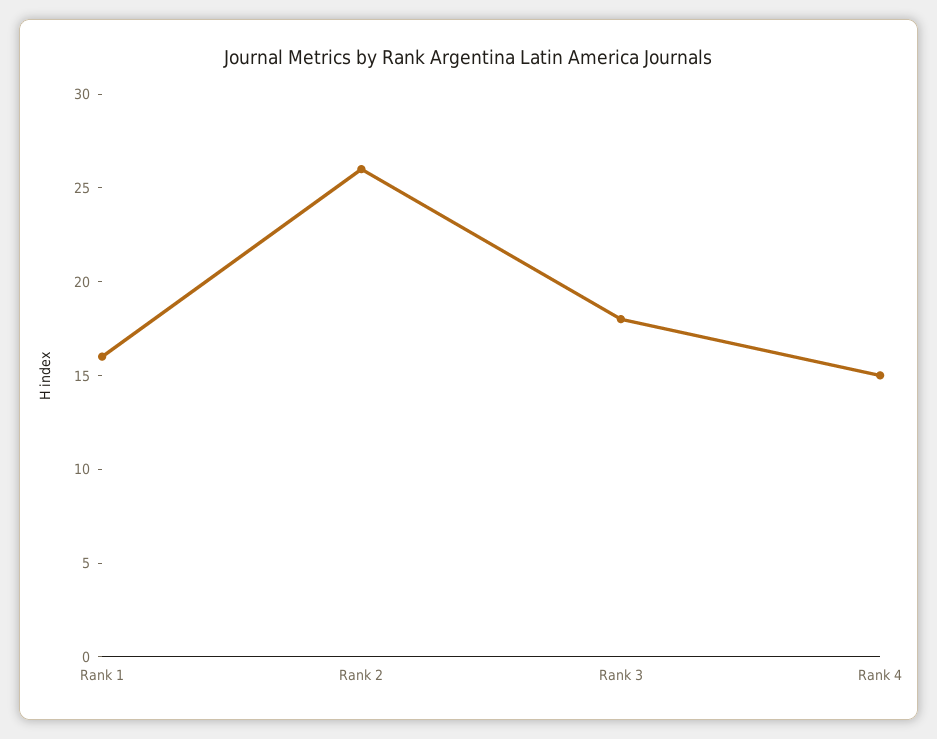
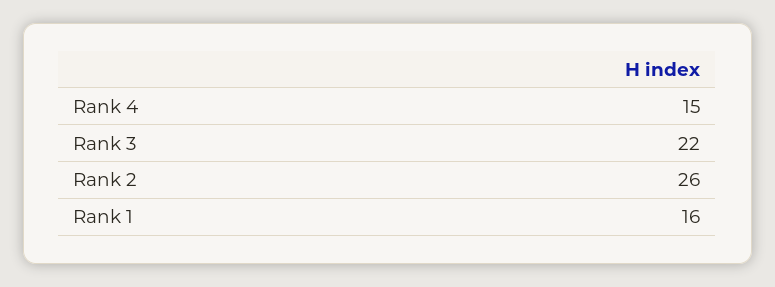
  {
    "Rank 1": 16,
    "Rank 2": 26,
-   "Rank 3": 18,
+   "Rank 3": 22,
    "Rank 4": 15
  }

